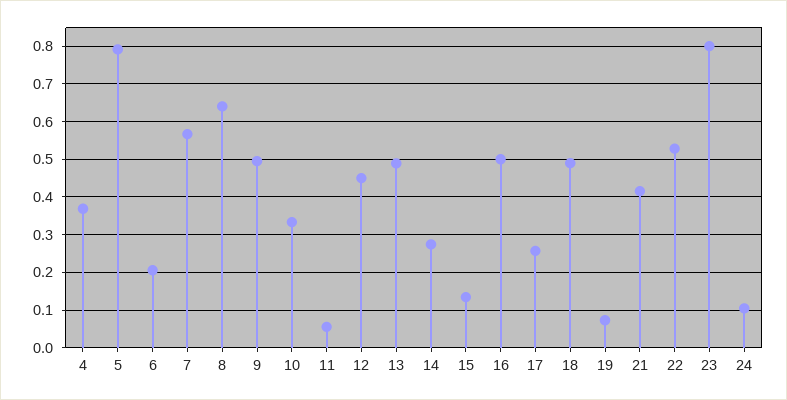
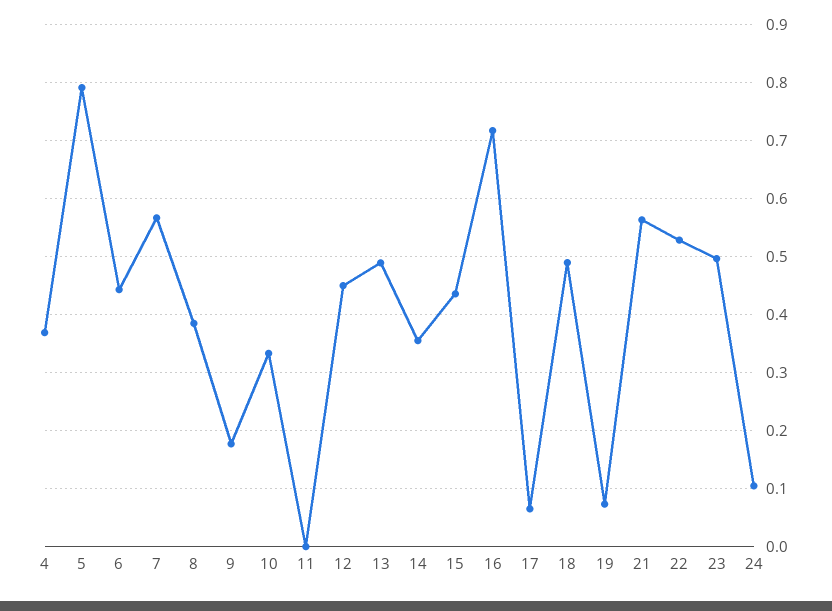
  {
    "4": 0.36,
    "5": 0.8,
-   "6": 0.2,
+   "6": 0.44,
    "7": 0.56,
-   "8": 0.64,
+   "8": 0.38,
-   "9": 0.5,
+   "9": 0.18,
    "10": 0.34,
-   "11": 0.06,
+   "11": 0,
    "12": 0.46,
    "13": 0.48,
-   "14": 0.28,
+   "14": 0.36,
-   "15": 0.14,
+   "15": 0.44,
-   "16": 0.5,
+   "16": 0.72,
-   "17": 0.26,
+   "17": 0.06,
    "18": 0.48,
    "19": 0.08,
-   "21": 0.42,
+   "21": 0.56,
    "22": 0.52,
-   "23": 0.8,
+   "23": 0.5,
    "24": 0.1
  }

